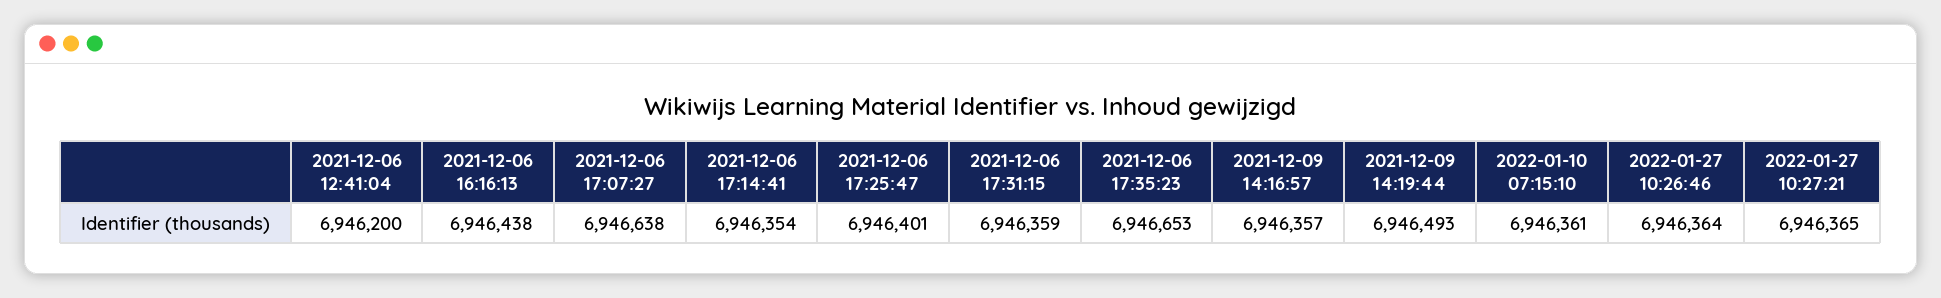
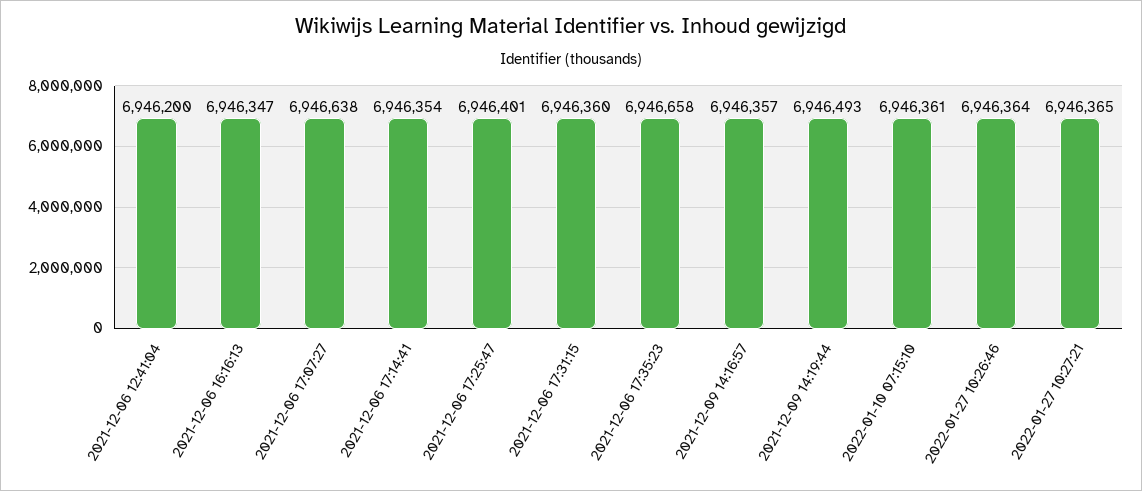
  {
    "2021-12-06 12:41:04": 6946200,
-   "2021-12-06 16:16:13": 6946438,
+   "2021-12-06 16:16:13": 6946347,
    "2021-12-06 17:07:27": 6946638,
    "2021-12-06 17:14:41": 6946354,
    "2021-12-06 17:25:47": 6946401,
-   "2021-12-06 17:31:15": 6946359,
+   "2021-12-06 17:31:15": 6946360,
-   "2021-12-06 17:35:23": 6946653,
+   "2021-12-06 17:35:23": 6946658,
    "2021-12-09 14:16:57": 6946357,
    "2021-12-09 14:19:44": 6946493,
    "2022-01-10 07:15:10": 6946361,
    "2022-01-27 10:26:46": 6946364,
    "2022-01-27 10:27:21": 6946365
  }

